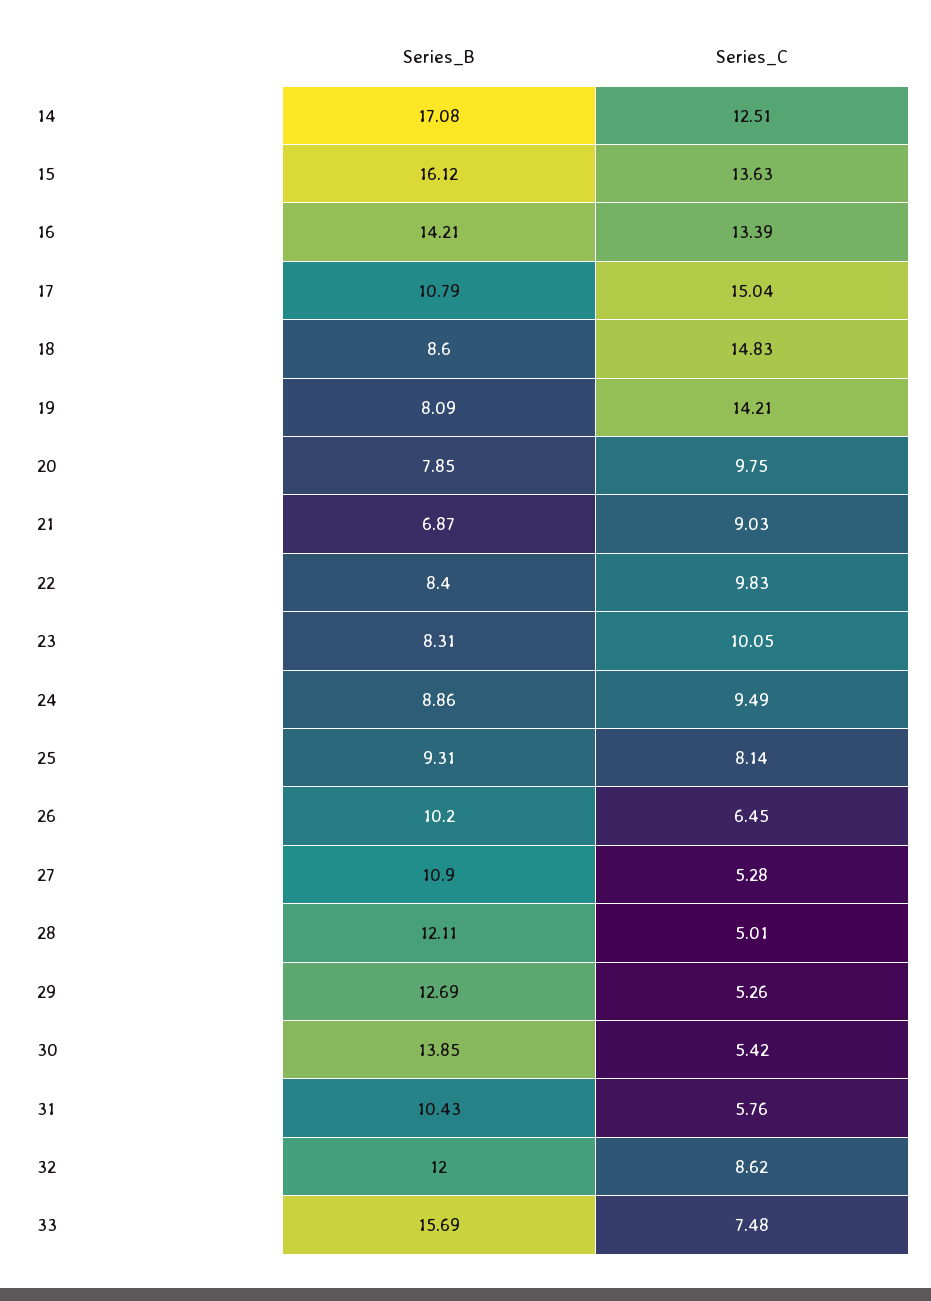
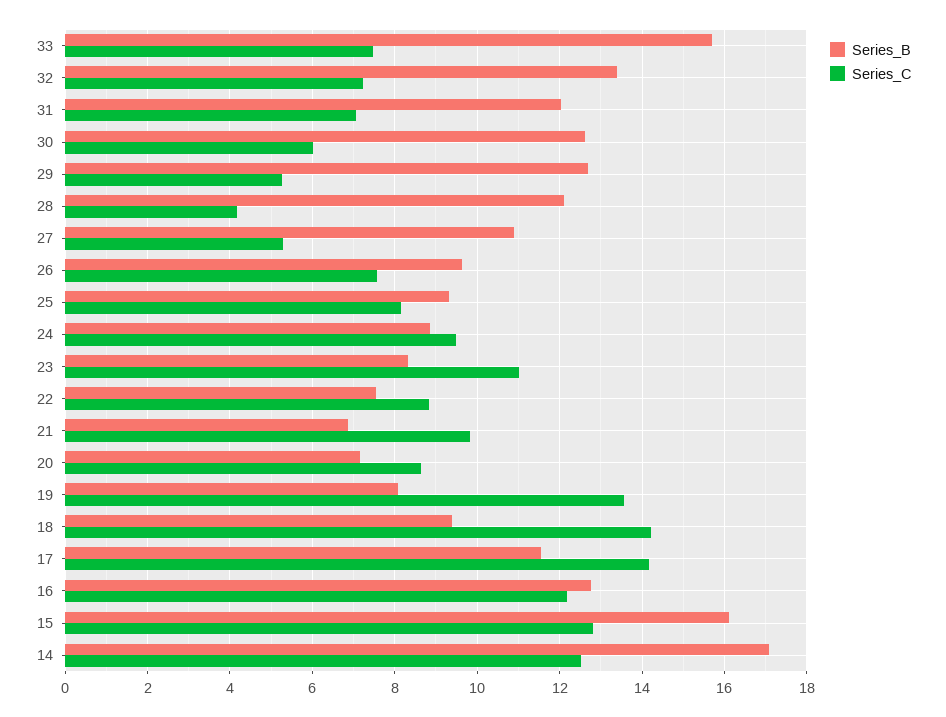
  {
    "Series_B": {
      "14": 17.08,
      "15": 16.12,
-     "16": 14.21,
+     "16": 12.8,
-     "17": 10.79,
+     "17": 11.6,
-     "18": 8.6,
+     "18": 9.4,
      "19": 8.09,
-     "20": 7.85,
+     "20": 7.2,
      "21": 6.87,
-     "22": 8.4,
+     "22": 7.6,
      "23": 8.31,
      "24": 8.86,
      "25": 9.31,
-     "26": 10.2,
+     "26": 9.6,
      "27": 10.9,
      "28": 12.11,
      "29": 12.69,
-     "30": 13.85,
+     "30": 12.6,
-     "31": 10.43,
+     "31": 12,
-     "32": 12,
+     "32": 13.4,
      "33": 15.69
    },
    "Series_C": {
      "14": 12.51,
-     "15": 13.63,
+     "15": 12.8,
-     "16": 13.39,
+     "16": 12.2,
-     "17": 15.04,
+     "17": 14.2,
-     "18": 14.83,
+     "18": 14.2,
-     "19": 14.21,
+     "19": 13.6,
-     "20": 9.75,
+     "20": 8.6,
-     "21": 9.03,
+     "21": 9.8,
-     "22": 9.83,
+     "22": 8.8,
-     "23": 10.05,
+     "23": 11,
      "24": 9.49,
      "25": 8.14,
-     "26": 6.45,
+     "26": 7.6,
      "27": 5.28,
-     "28": 5.01,
+     "28": 4.2,
      "29": 5.26,
-     "30": 5.42,
+     "30": 6,
-     "31": 5.76,
+     "31": 7,
-     "32": 8.62,
+     "32": 7.2,
      "33": 7.48
    }
  }

